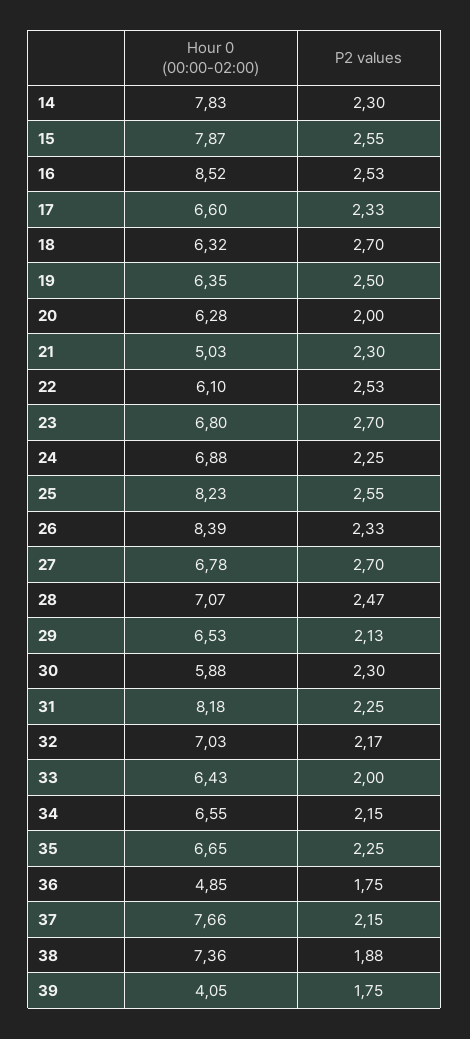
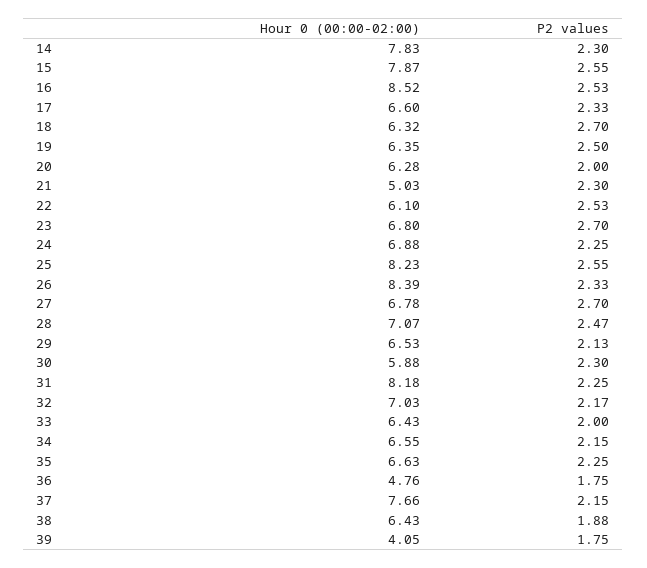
  {
    "Hour 0 (00:00-02:00)": {
      "14": 7.83,
      "15": 7.87,
      "16": 8.52,
      "17": 6.6,
      "18": 6.32,
      "19": 6.35,
      "20": 6.28,
      "21": 5.03,
      "22": 6.1,
      "23": 6.8,
      "24": 6.88,
      "25": 8.23,
      "26": 8.39,
      "27": 6.78,
      "28": 7.07,
      "29": 6.53,
      "30": 5.88,
      "31": 8.18,
      "32": 7.03,
      "33": 6.43,
      "34": 6.55,
-     "35": 6.65,
+     "35": 6.63,
-     "36": 4.85,
+     "36": 4.76,
      "37": 7.66,
-     "38": 7.36,
+     "38": 6.43,
      "39": 4.05
    },
    "P2 values": {
      "14": 2.3,
      "15": 2.55,
      "16": 2.53,
      "17": 2.33,
      "18": 2.7,
      "19": 2.5,
      "20": 2,
      "21": 2.3,
      "22": 2.53,
      "23": 2.7,
      "24": 2.25,
      "25": 2.55,
      "26": 2.33,
      "27": 2.7,
      "28": 2.47,
      "29": 2.13,
      "30": 2.3,
      "31": 2.25,
      "32": 2.17,
      "33": 2,
      "34": 2.15,
      "35": 2.25,
      "36": 1.75,
      "37": 2.15,
      "38": 1.88,
      "39": 1.75
    }
  }

